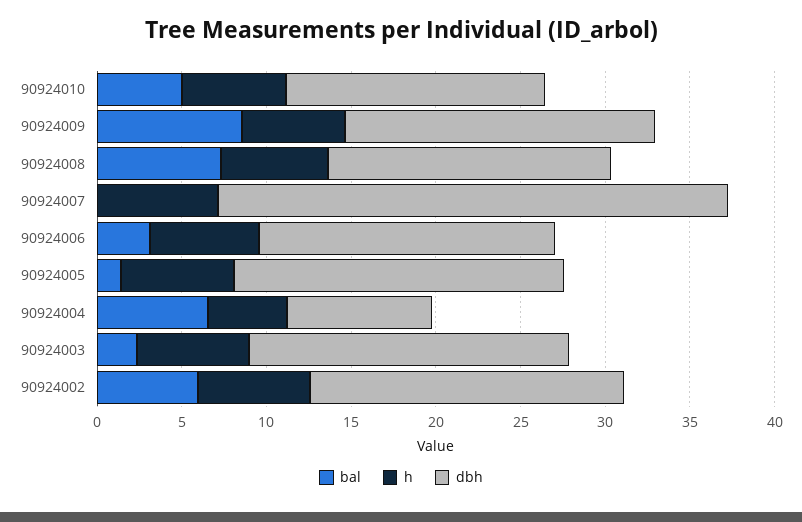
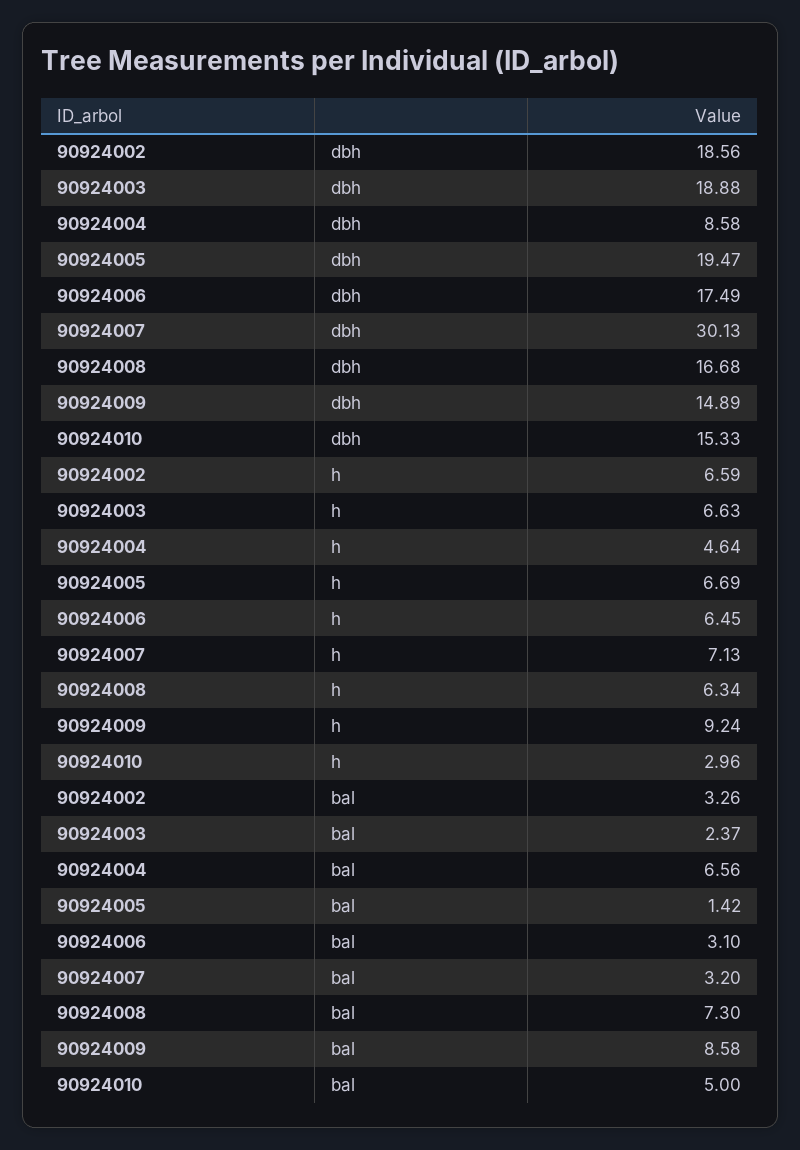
  {
    "bal": {
      "90924010": 5,
      "90924009": 8.58,
      "90924008": 7.3,
-     "90924007": 0,
+     "90924007": 3.2,
      "90924006": 3.1,
      "90924005": 1.42,
      "90924004": 6.56,
      "90924003": 2.37,
-     "90924002": 6
+     "90924002": 3.26
    },
    "h": {
-     "90924010": 6,
+     "90924010": 2.96,
-     "90924009": 6,
+     "90924009": 9.24,
      "90924008": 6.34,
      "90924007": 7.13,
      "90924006": 6.45,
      "90924005": 6.69,
      "90924004": 4.64,
      "90924003": 6.63,
      "90924002": 6.59
    },
    "dbh": {
      "90924010": 15.33,
-     "90924009": 18,
+     "90924009": 14.89,
      "90924008": 16.68,
      "90924007": 30.13,
      "90924006": 17.49,
      "90924005": 19.47,
      "90924004": 8.58,
      "90924003": 18.88,
      "90924002": 18.56
    }
  }

